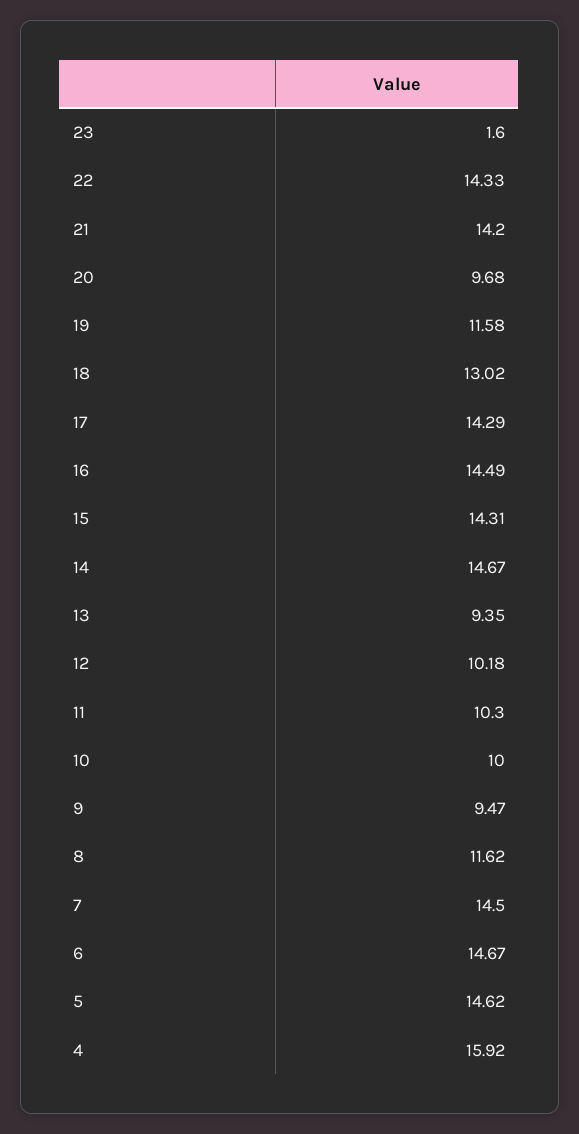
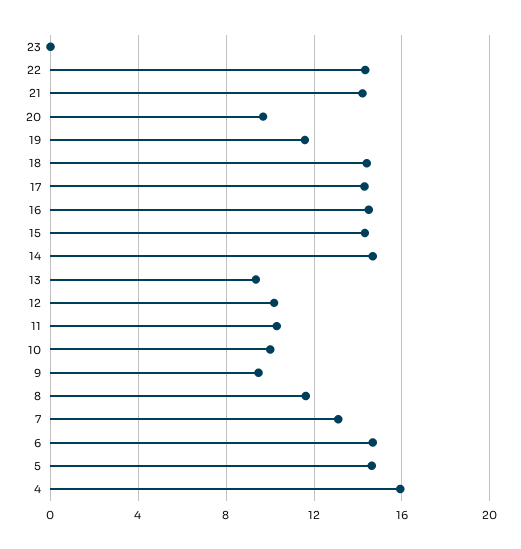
  {
-   "23": 1.6,
+   "23": 0,
    "22": 14.33,
    "21": 14.2,
    "20": 9.68,
    "19": 11.58,
-   "18": 13.02,
+   "18": 14.5,
    "17": 14.29,
    "16": 14.49,
    "15": 14.31,
    "14": 14.67,
    "13": 9.35,
    "12": 10.18,
    "11": 10.3,
    "10": 10,
    "9": 9.47,
    "8": 11.62,
-   "7": 14.5,
+   "7": 13,
    "6": 14.67,
    "5": 14.62,
    "4": 15.92
  }

